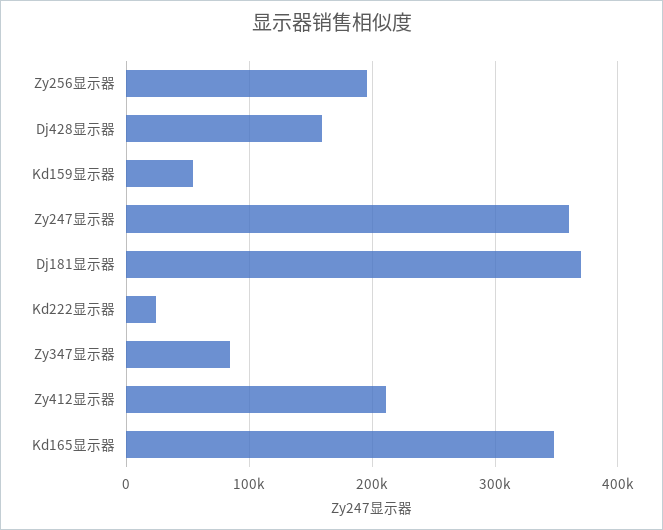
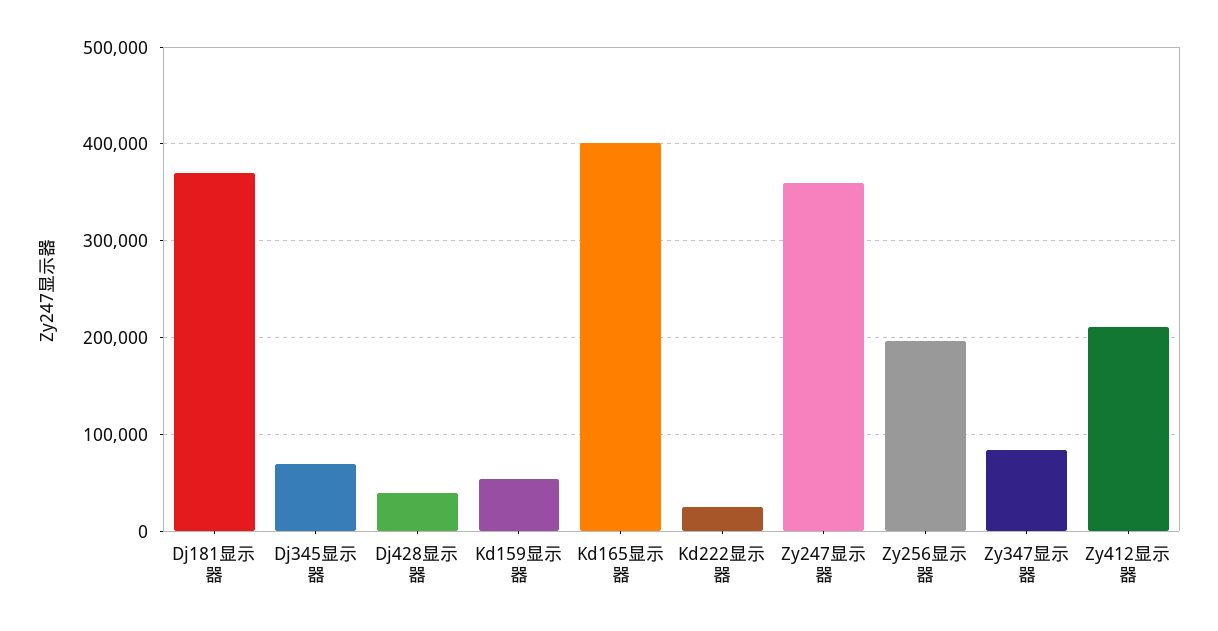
  {
    "Zy256显示器": 200000,
-   "Dj428显示器": 160000,
+   "Dj428显示器": 40000,
    "Kd159显示器": 50000,
    "Zy247显示器": 360000,
    "Dj181显示器": 370000,
    "Kd222显示器": 20000,
    "Zy347显示器": 80000,
    "Zy412显示器": 210000,
-   "Kd165显示器": 350000
+   "Kd165显示器": 400000,
+   "Dj345显示器": 70000
  }

